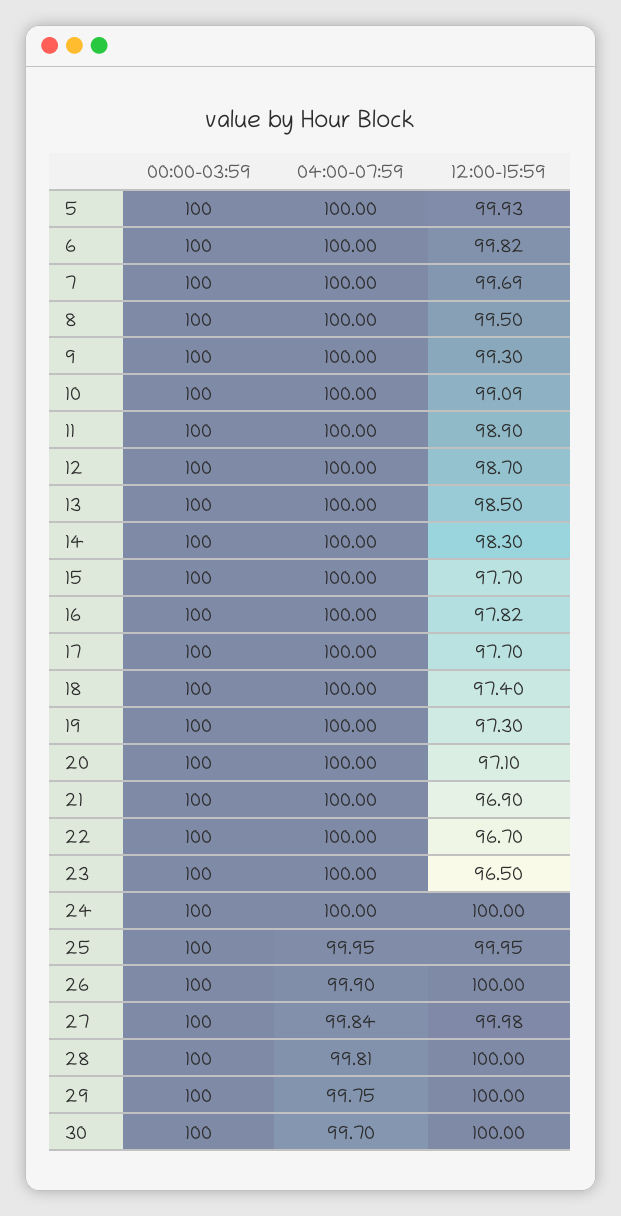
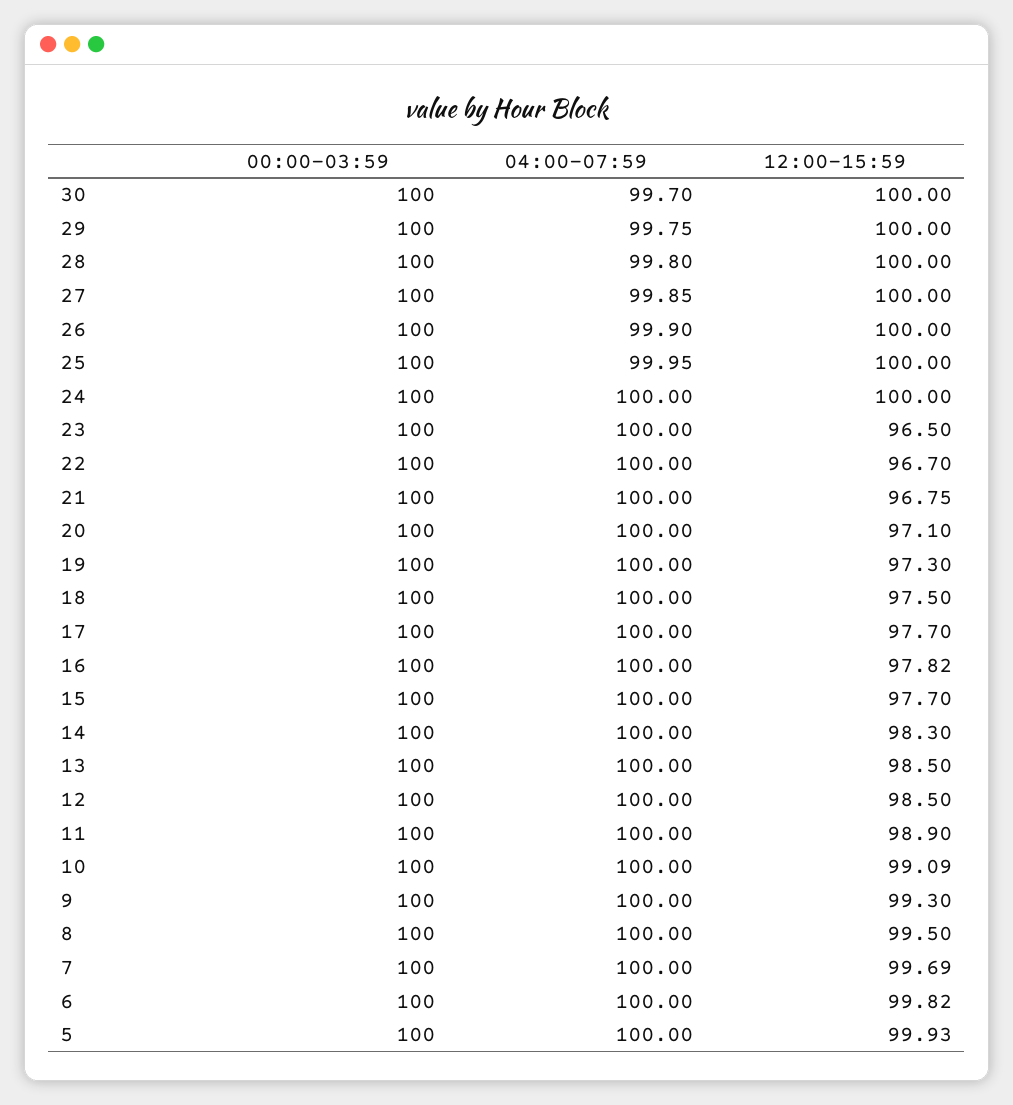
  {
    "00:00-03:59": {
      "5": 100,
      "6": 100,
      "7": 100,
      "8": 100,
      "9": 100,
      "10": 100,
      "11": 100,
      "12": 100,
      "13": 100,
      "14": 100,
      "15": 100,
      "16": 100,
      "17": 100,
      "18": 100,
      "19": 100,
      "20": 100,
      "21": 100,
      "22": 100,
      "23": 100,
      "24": 100,
      "25": 100,
      "26": 100,
      "27": 100,
      "28": 100,
      "29": 100,
      "30": 100
    },
    "04:00-07:59": {
      "5": 100,
      "6": 100,
      "7": 100,
      "8": 100,
      "9": 100,
      "10": 100,
      "11": 100,
      "12": 100,
      "13": 100,
      "14": 100,
      "15": 100,
      "16": 100,
      "17": 100,
      "18": 100,
      "19": 100,
      "20": 100,
      "21": 100,
      "22": 100,
      "23": 100,
      "24": 100,
      "25": 99.95,
      "26": 99.9,
-     "27": 99.84,
+     "27": 99.85,
-     "28": 99.81,
+     "28": 99.8,
      "29": 99.75,
      "30": 99.7
    },
    "12:00-15:59": {
      "5": 99.93,
      "6": 99.82,
      "7": 99.69,
      "8": 99.5,
      "9": 99.3,
      "10": 99.09,
      "11": 98.9,
-     "12": 98.7,
+     "12": 98.5,
      "13": 98.5,
      "14": 98.3,
      "15": 97.7,
      "16": 97.82,
      "17": 97.7,
-     "18": 97.4,
+     "18": 97.5,
      "19": 97.3,
      "20": 97.1,
-     "21": 96.9,
+     "21": 96.75,
      "22": 96.7,
      "23": 96.5,
      "24": 100,
-     "25": 99.95,
+     "25": 100,
      "26": 100,
-     "27": 99.98,
+     "27": 100,
      "28": 100,
      "29": 100,
      "30": 100
    }
  }

